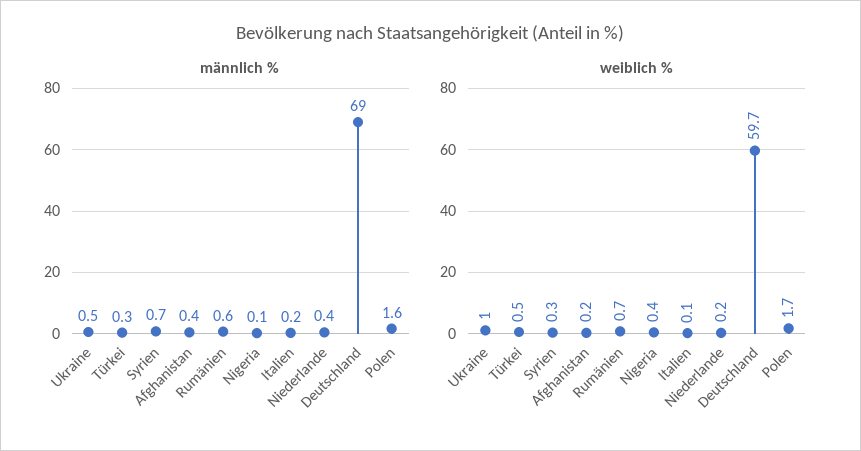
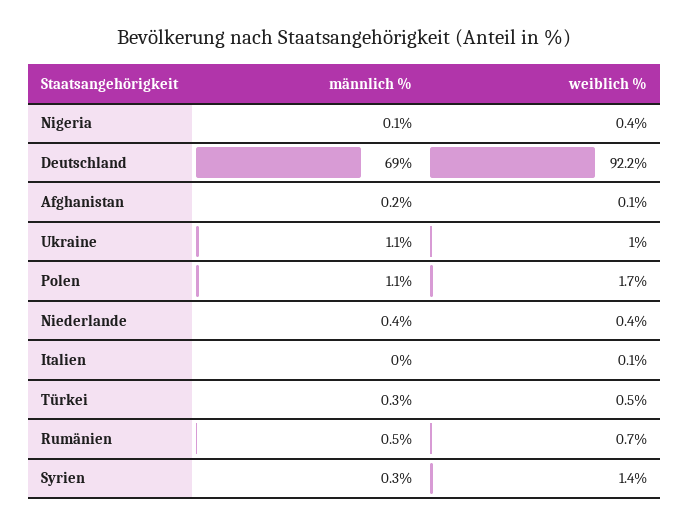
  {
    "männlich %": {
-     "Ukraine": 0.5,
+     "Ukraine": 1.1,
      "Türkei": 0.3,
-     "Syrien": 0.7,
+     "Syrien": 0.3,
-     "Afghanistan": 0.4,
+     "Afghanistan": 0.2,
-     "Rumänien": 0.6,
+     "Rumänien": 0.5,
      "Nigeria": 0.1,
-     "Italien": 0.2,
+     "Italien": 0,
      "Niederlande": 0.4,
      "Deutschland": 69,
-     "Polen": 1.6
+     "Polen": 1.1
    },
    "weiblich %": {
      "Ukraine": 1,
      "Türkei": 0.5,
-     "Syrien": 0.3,
+     "Syrien": 1.4,
-     "Afghanistan": 0.2,
+     "Afghanistan": 0.1,
      "Rumänien": 0.7,
      "Nigeria": 0.4,
      "Italien": 0.1,
-     "Niederlande": 0.2,
+     "Niederlande": 0.4,
-     "Deutschland": 59.7,
+     "Deutschland": 92.2,
      "Polen": 1.7
    }
  }

